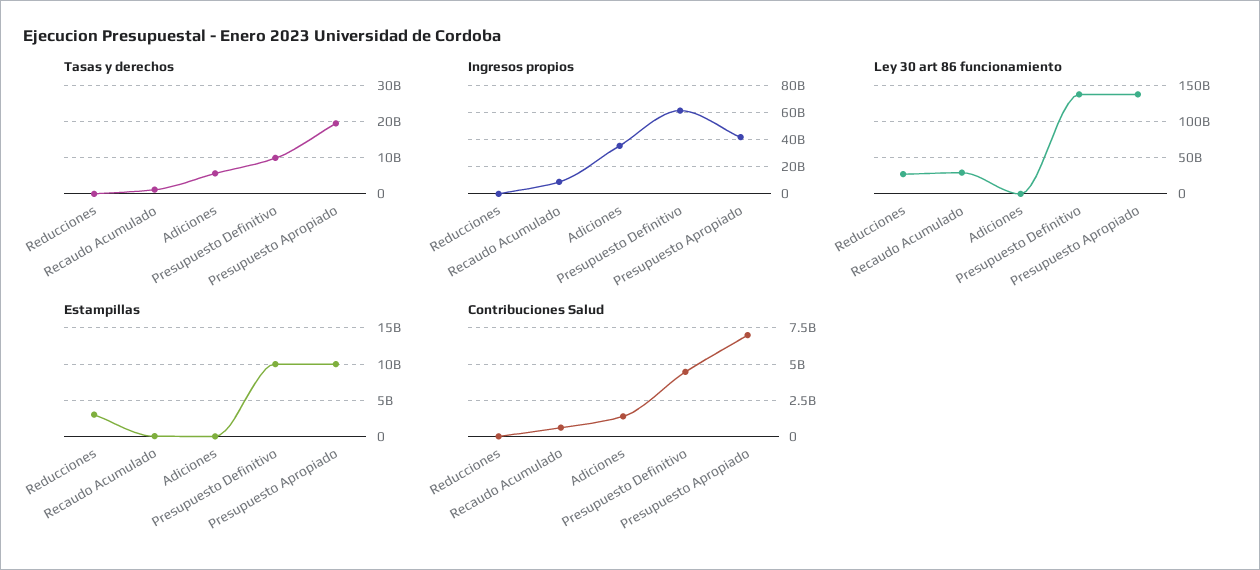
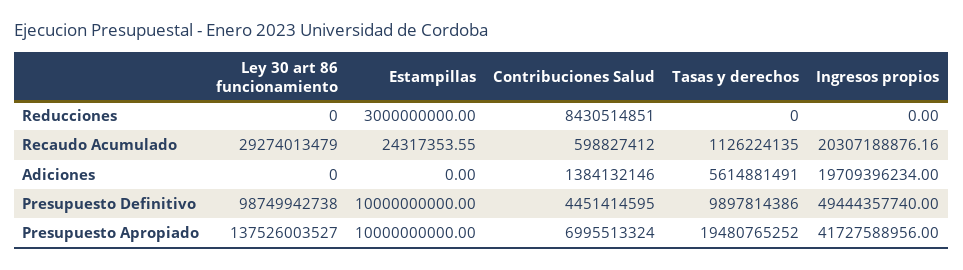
  {
    "Tasas y derechos": {
      "Reducciones": 0,
      "Recaudo Acumulado": 1126224135,
      "Adiciones": 5614881491,
      "Presupuesto Definitivo": 9897814386,
      "Presupuesto Apropiado": 19480765252
    },
    "Ingresos propios": {
      "Reducciones": 0,
-     "Recaudo Acumulado": 10000000000,
+     "Recaudo Acumulado": 20307188876.16,
-     "Adiciones": 35000000000,
+     "Adiciones": 19709396234,
-     "Presupuesto Definitivo": 60000000000,
+     "Presupuesto Definitivo": 49444357740,
      "Presupuesto Apropiado": 41727588956
    },
    "Ley 30 art 86 funcionamiento": {
-     "Reducciones": 30000000000,
+     "Reducciones": 0,
      "Recaudo Acumulado": 29274013479,
      "Adiciones": 0,
-     "Presupuesto Definitivo": 140000000000,
+     "Presupuesto Definitivo": 98749942738,
      "Presupuesto Apropiado": 137526003527
    },
    "Estampillas": {
      "Reducciones": 3000000000,
      "Recaudo Acumulado": 24317353.55,
      "Adiciones": 0,
      "Presupuesto Definitivo": 10000000000,
      "Presupuesto Apropiado": 10000000000
    },
    "Contribuciones Salud": {
-     "Reducciones": 0,
+     "Reducciones": 8430514851,
      "Recaudo Acumulado": 598827412,
      "Adiciones": 1384132146,
      "Presupuesto Definitivo": 4451414595,
      "Presupuesto Apropiado": 6995513324
    }
  }

